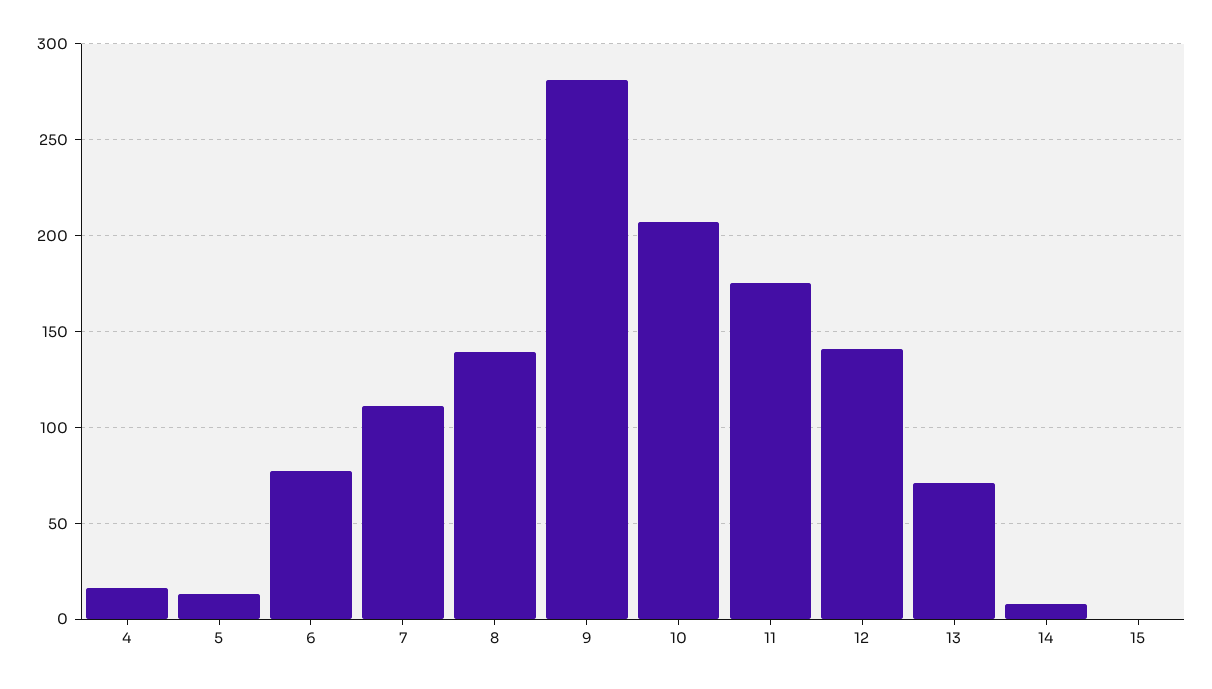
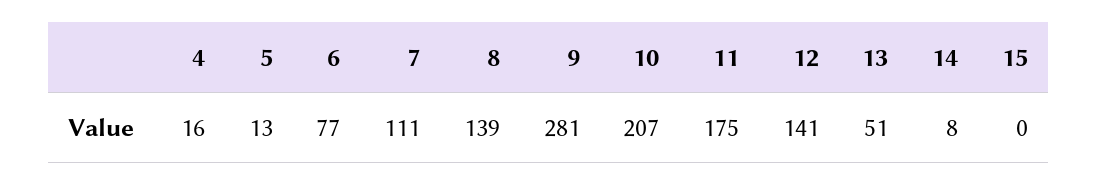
  {
    "4": 16,
    "5": 13,
    "6": 77,
    "7": 111,
    "8": 139,
    "9": 281,
    "10": 207,
    "11": 175,
    "12": 141,
-   "13": 70,
+   "13": 51,
    "14": 8,
    "15": 0
  }

